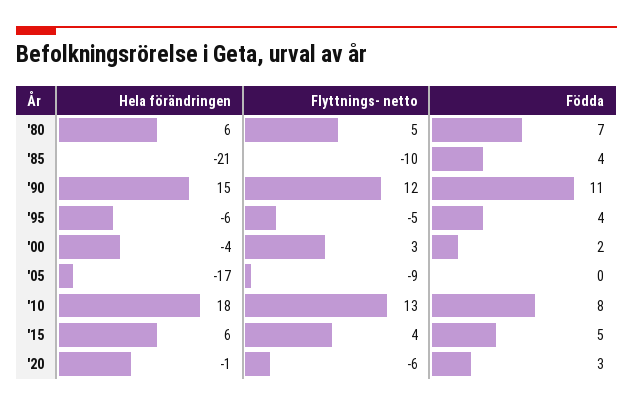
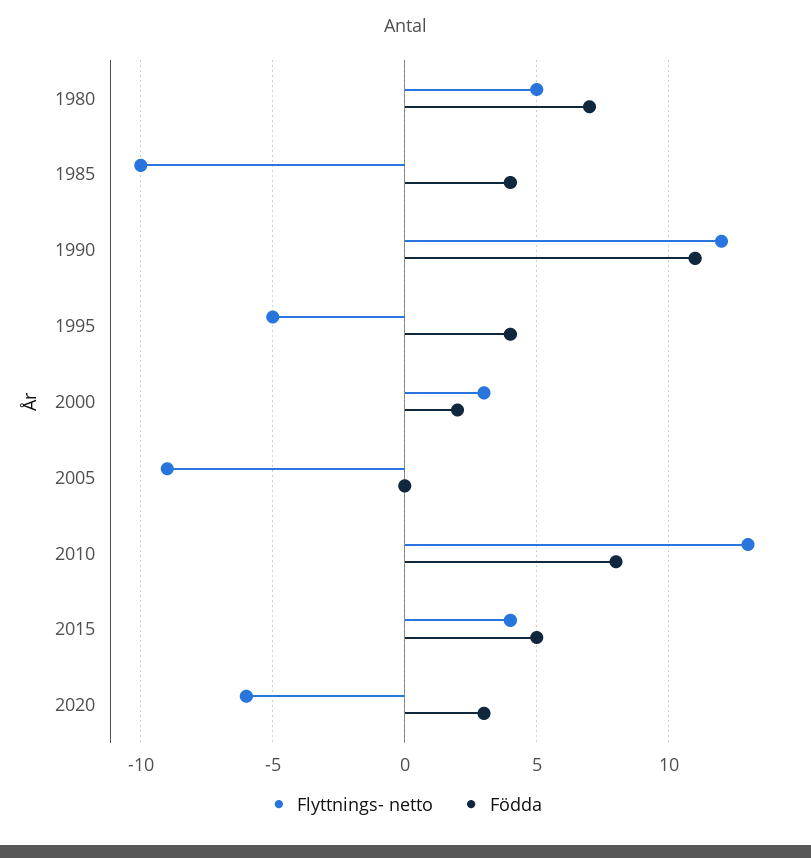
  {
-   "Hela förändringen": {
-     "'80": 6,
-     "'85": -21,
-     "'90": 15,
-     "'95": -6,
-     "'00": -4,
-     "'05": -17,
-     "'10": 18,
-     "'15": 6,
-     "'20": -1
-   },
    "Flyttnings- netto": {
      "'80": 5,
      "'85": -10,
      "'90": 12,
      "'95": -5,
      "'00": 3,
      "'05": -9,
      "'10": 13,
      "'15": 4,
      "'20": -6
    },
    "Födda": {
      "'80": 7,
      "'85": 4,
      "'90": 11,
      "'95": 4,
      "'00": 2,
      "'05": 0,
      "'10": 8,
      "'15": 5,
      "'20": 3
    }
  }

